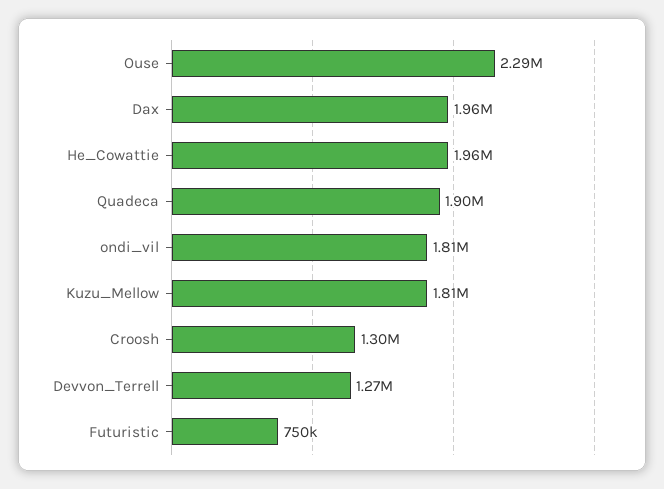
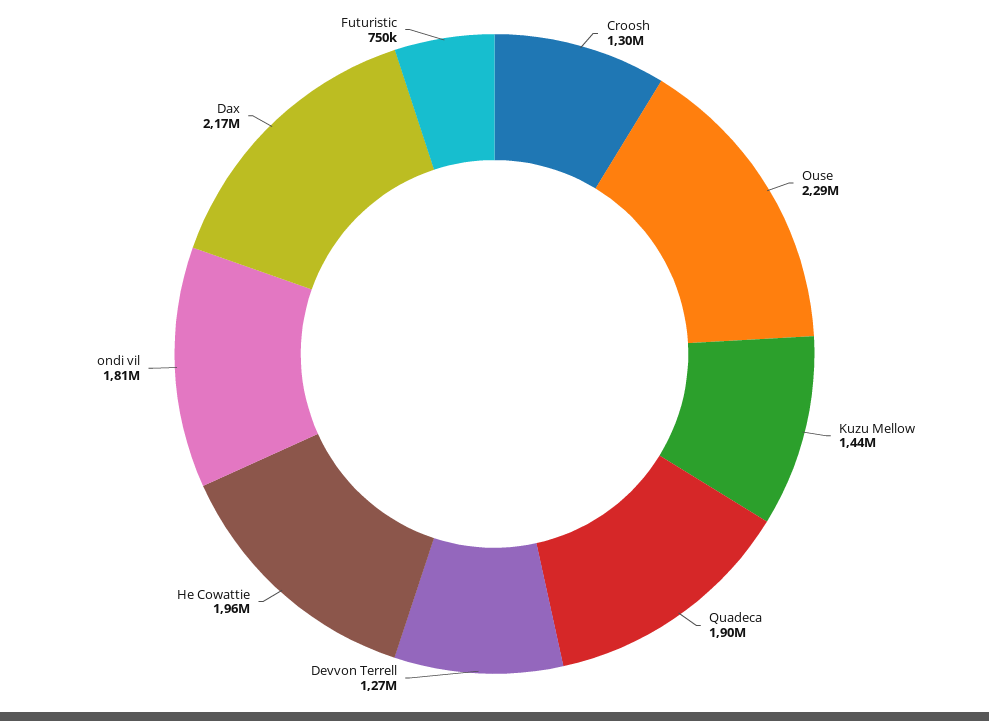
  {
    "Ouse": 2290000,
-   "Dax": 1960000,
+   "Dax": 2170000,
    "He_Cowattie": 1960000,
    "Quadeca": 1900000,
    "ondi_vil": 1810000,
-   "Kuzu_Mellow": 1810000,
+   "Kuzu_Mellow": 1440000,
    "Croosh": 1300000,
    "Devvon_Terrell": 1270000,
    "Futuristic": 750000
  }

